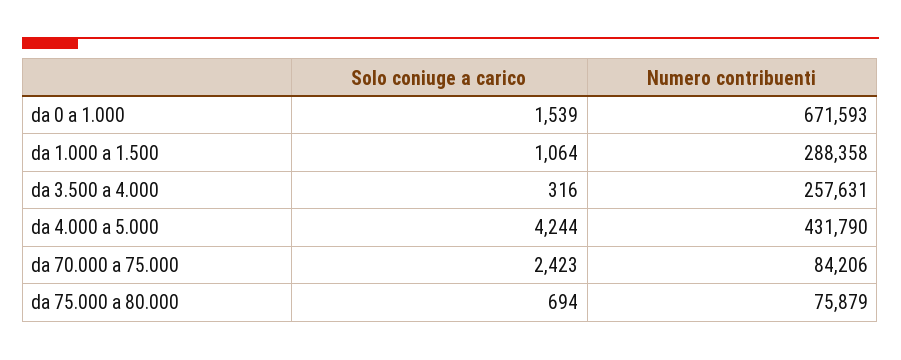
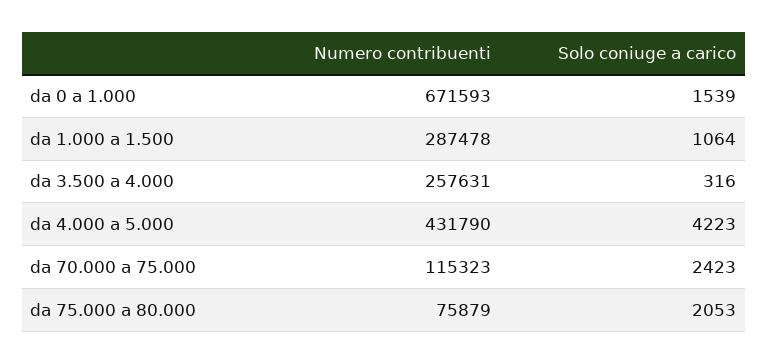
  {
    "Solo coniuge a carico": {
      "da 0 a 1.000": 1539,
      "da 1.000 a 1.500": 1064,
      "da 3.500 a 4.000": 316,
-     "da 4.000 a 5.000": 4244,
+     "da 4.000 a 5.000": 4223,
      "da 70.000 a 75.000": 2423,
-     "da 75.000 a 80.000": 694
+     "da 75.000 a 80.000": 2053
    },
    "Numero contribuenti": {
      "da 0 a 1.000": 671593,
-     "da 1.000 a 1.500": 288358,
+     "da 1.000 a 1.500": 287478,
      "da 3.500 a 4.000": 257631,
      "da 4.000 a 5.000": 431790,
-     "da 70.000 a 75.000": 84206,
+     "da 70.000 a 75.000": 115323,
      "da 75.000 a 80.000": 75879
    }
  }

